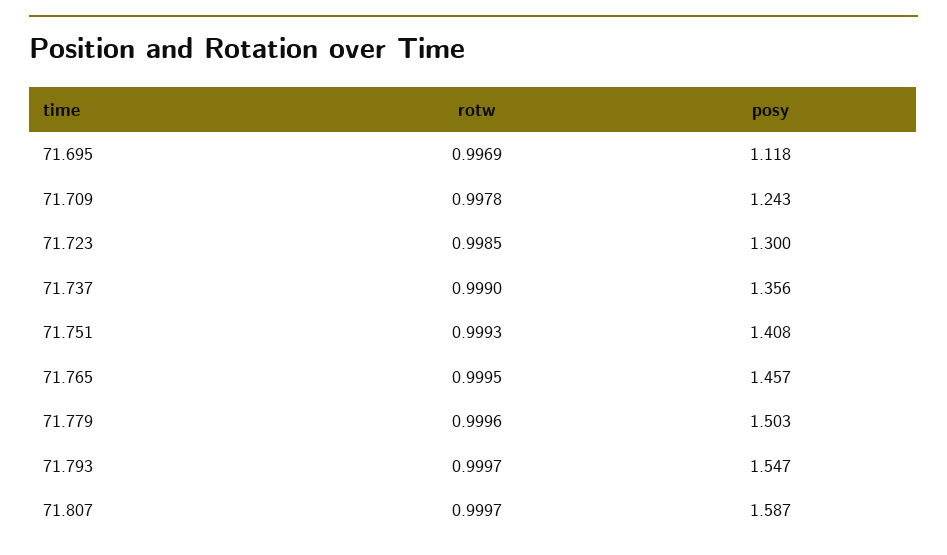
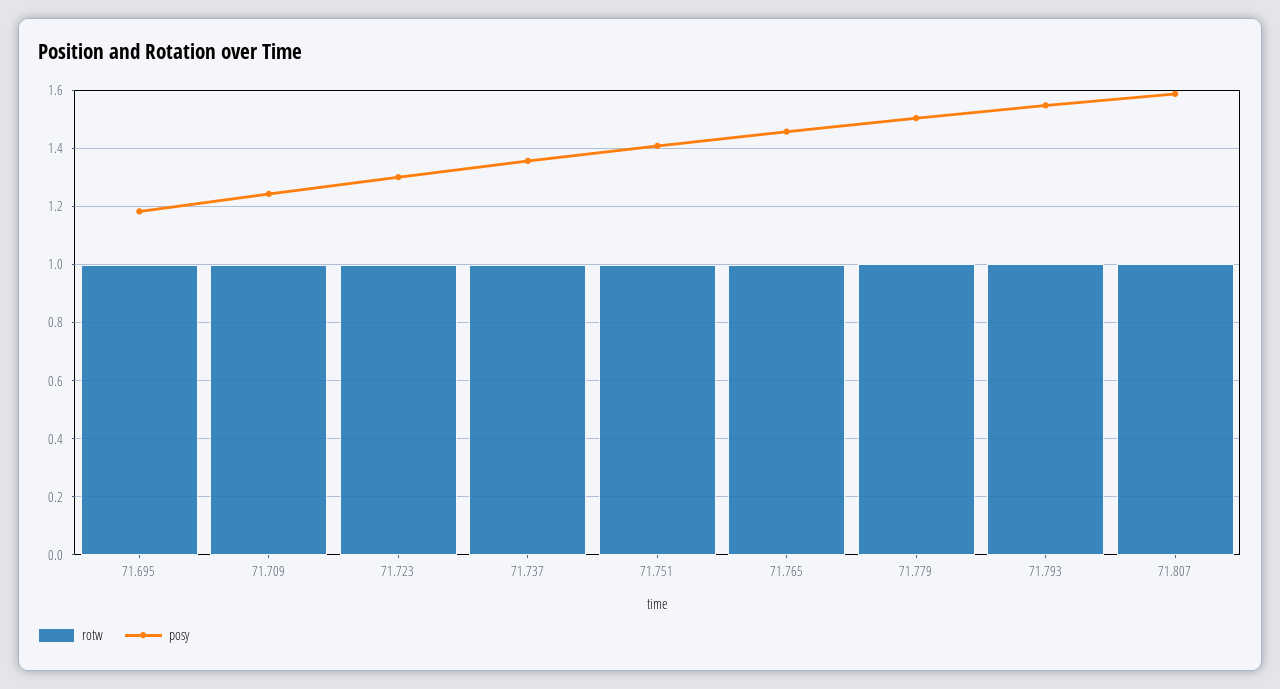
  {
    "rotw": {
      "71.695": 0.9969,
      "71.709": 0.9978,
      "71.723": 0.9985,
      "71.737": 0.999,
      "71.751": 0.9993,
      "71.765": 0.9995,
      "71.779": 0.9996,
      "71.793": 0.9997,
      "71.807": 0.9997
    },
    "posy": {
-     "71.695": 1.118,
+     "71.695": 1.175,
      "71.709": 1.243,
      "71.723": 1.3,
      "71.737": 1.356,
      "71.751": 1.408,
      "71.765": 1.457,
      "71.779": 1.503,
      "71.793": 1.547,
      "71.807": 1.587
    }
  }

